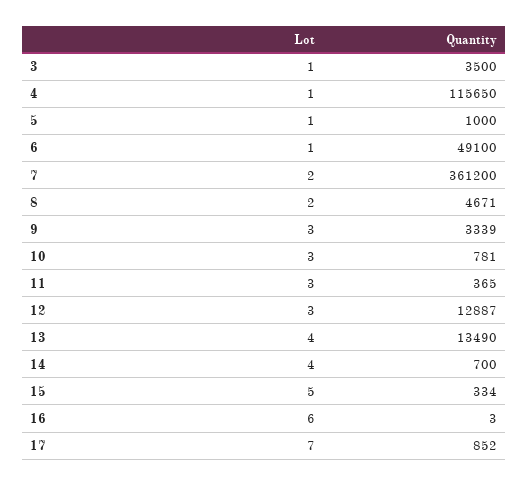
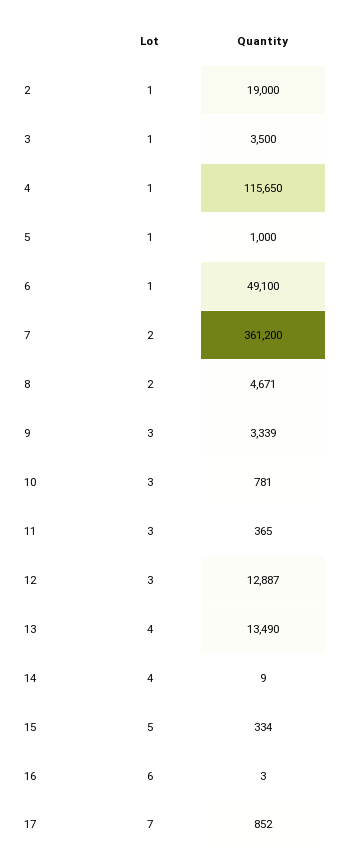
  {
    "Lot": {
      "3": 1,
      "4": 1,
      "5": 1,
      "6": 1,
      "7": 2,
      "8": 2,
      "9": 3,
      "10": 3,
      "11": 3,
      "12": 3,
      "13": 4,
      "14": 4,
      "15": 5,
      "16": 6,
-     "17": 7
+     "17": 7,
+     "2": 1
    },
    "Quantity": {
      "3": 3500,
      "4": 115650,
      "5": 1000,
      "6": 49100,
      "7": 361200,
      "8": 4671,
      "9": 3339,
      "10": 781,
      "11": 365,
      "12": 12887,
      "13": 13490,
-     "14": 700,
+     "14": 9,
      "15": 334,
      "16": 3,
-     "17": 852
+     "17": 852,
+     "2": 19000
    }
  }

